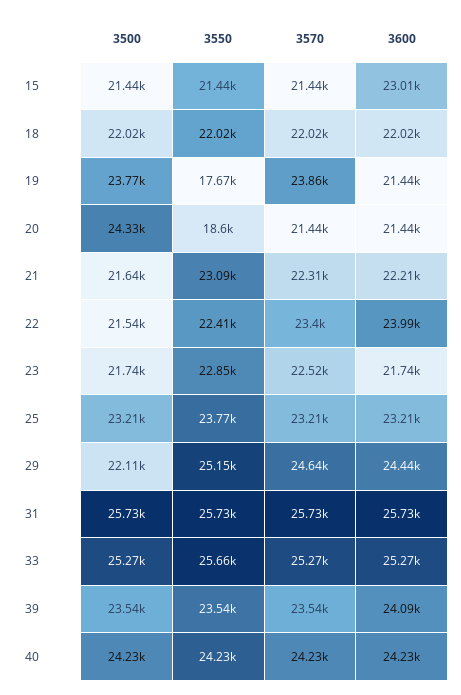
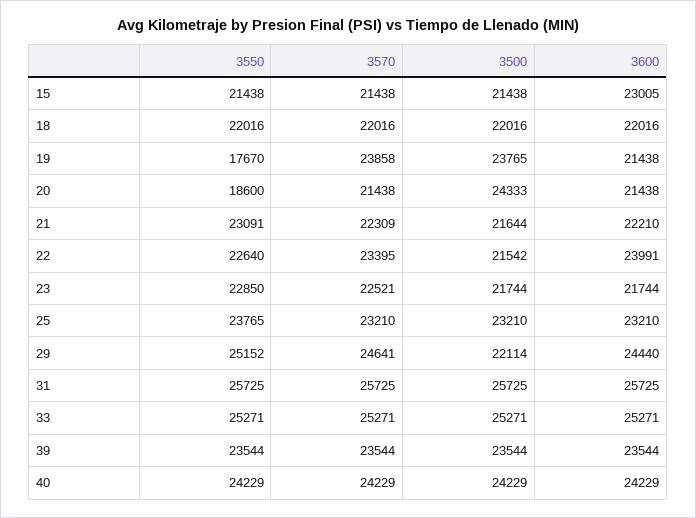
  {
    "3500": {
      "15": 21438,
      "18": 22016,
      "19": 23765,
      "20": 24333,
      "21": 21644,
      "22": 21542,
      "23": 21744,
      "25": 23210,
      "29": 22114,
      "31": 25725,
      "33": 25271,
      "39": 23544,
      "40": 24229
    },
    "3550": {
      "15": 21438,
      "18": 22016,
      "19": 17670,
      "20": 18600,
      "21": 23091,
-     "22": 22410,
+     "22": 22640,
      "23": 22850,
      "25": 23765,
      "29": 25152,
      "31": 25725,
-     "33": 25660,
+     "33": 25271,
      "39": 23544,
      "40": 24229
    },
    "3570": {
      "15": 21438,
      "18": 22016,
      "19": 23858,
      "20": 21438,
      "21": 22309,
      "22": 23395,
      "23": 22521,
      "25": 23210,
      "29": 24641,
      "31": 25725,
      "33": 25271,
      "39": 23544,
      "40": 24229
    },
    "3600": {
      "15": 23005,
      "18": 22016,
      "19": 21438,
      "20": 21438,
      "21": 22210,
      "22": 23991,
      "23": 21744,
      "25": 23210,
      "29": 24440,
      "31": 25725,
      "33": 25271,
-     "39": 24090,
+     "39": 23544,
      "40": 24229
    }
  }

